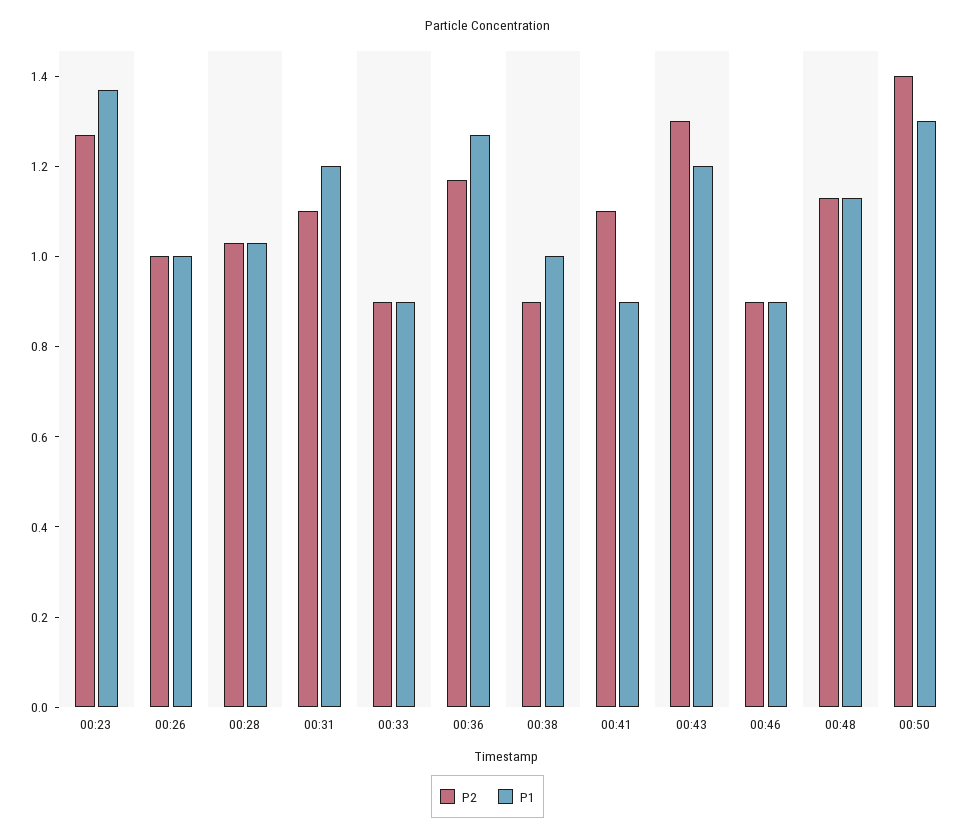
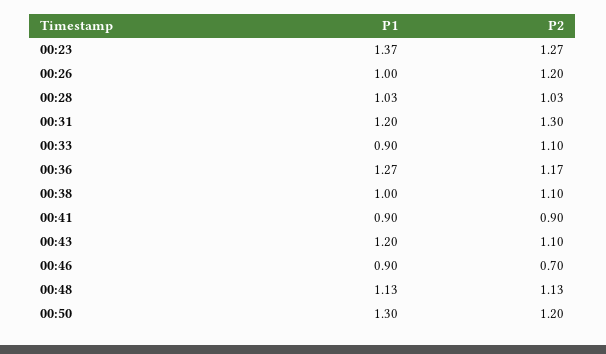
  {
    "P2": {
      "00:23": 1.27,
-     "00:26": 1,
+     "00:26": 1.2,
      "00:28": 1.03,
-     "00:31": 1.1,
+     "00:31": 1.3,
-     "00:33": 0.9,
+     "00:33": 1.1,
      "00:36": 1.17,
-     "00:38": 0.9,
+     "00:38": 1.1,
-     "00:41": 1.1,
+     "00:41": 0.9,
-     "00:43": 1.3,
+     "00:43": 1.1,
-     "00:46": 0.9,
+     "00:46": 0.7,
      "00:48": 1.13,
-     "00:50": 1.4
+     "00:50": 1.2
    },
    "P1": {
      "00:23": 1.37,
      "00:26": 1,
      "00:28": 1.03,
      "00:31": 1.2,
      "00:33": 0.9,
      "00:36": 1.27,
      "00:38": 1,
      "00:41": 0.9,
      "00:43": 1.2,
      "00:46": 0.9,
      "00:48": 1.13,
      "00:50": 1.3
    }
  }

